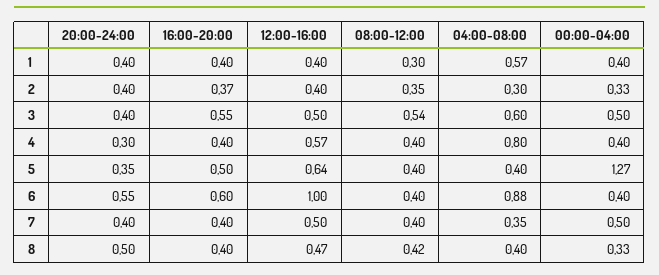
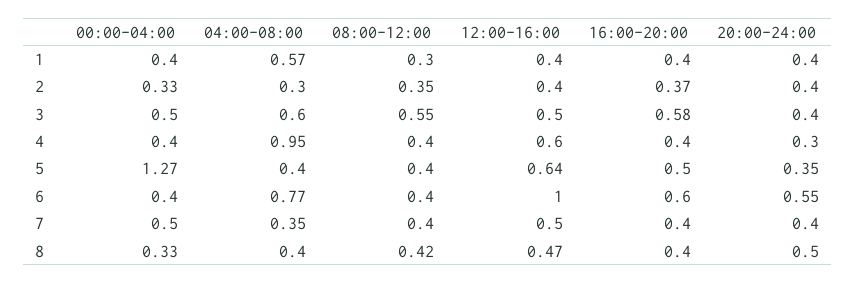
  {
    "20:00-24:00": {
      "1": 0.4,
      "2": 0.4,
      "3": 0.4,
      "4": 0.3,
      "5": 0.35,
      "6": 0.55,
      "7": 0.4,
      "8": 0.5
    },
    "16:00-20:00": {
      "1": 0.4,
      "2": 0.37,
-     "3": 0.55,
+     "3": 0.58,
      "4": 0.4,
      "5": 0.5,
      "6": 0.6,
      "7": 0.4,
      "8": 0.4
    },
    "12:00-16:00": {
      "1": 0.4,
      "2": 0.4,
      "3": 0.5,
-     "4": 0.57,
+     "4": 0.6,
      "5": 0.64,
      "6": 1,
      "7": 0.5,
      "8": 0.47
    },
    "08:00-12:00": {
      "1": 0.3,
      "2": 0.35,
-     "3": 0.54,
+     "3": 0.55,
      "4": 0.4,
      "5": 0.4,
      "6": 0.4,
      "7": 0.4,
      "8": 0.42
    },
    "04:00-08:00": {
      "1": 0.57,
      "2": 0.3,
      "3": 0.6,
-     "4": 0.8,
+     "4": 0.95,
      "5": 0.4,
-     "6": 0.88,
+     "6": 0.77,
      "7": 0.35,
      "8": 0.4
    },
    "00:00-04:00": {
      "1": 0.4,
      "2": 0.33,
      "3": 0.5,
      "4": 0.4,
      "5": 1.27,
      "6": 0.4,
      "7": 0.5,
      "8": 0.33
    }
  }

